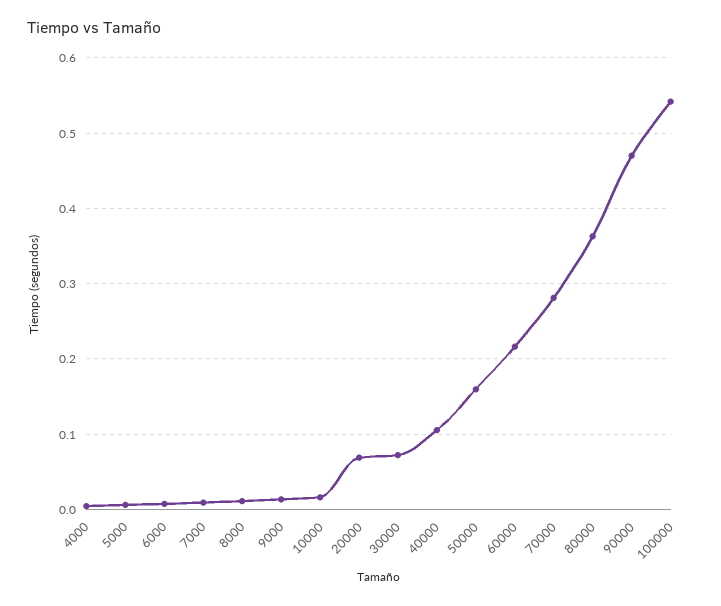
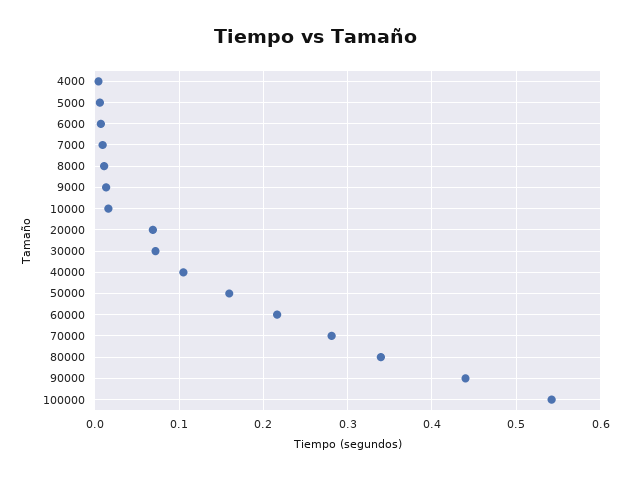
  {
    "4000": 0,
    "5000": 0.01,
    "6000": 0.01,
    "7000": 0.01,
    "8000": 0.01,
    "9000": 0.01,
    "10000": 0.02,
    "20000": 0.07,
    "30000": 0.07,
    "40000": 0.11,
    "50000": 0.16,
    "60000": 0.22,
    "70000": 0.28,
-   "80000": 0.36,
+   "80000": 0.34,
-   "90000": 0.47,
+   "90000": 0.44,
    "100000": 0.54
  }

